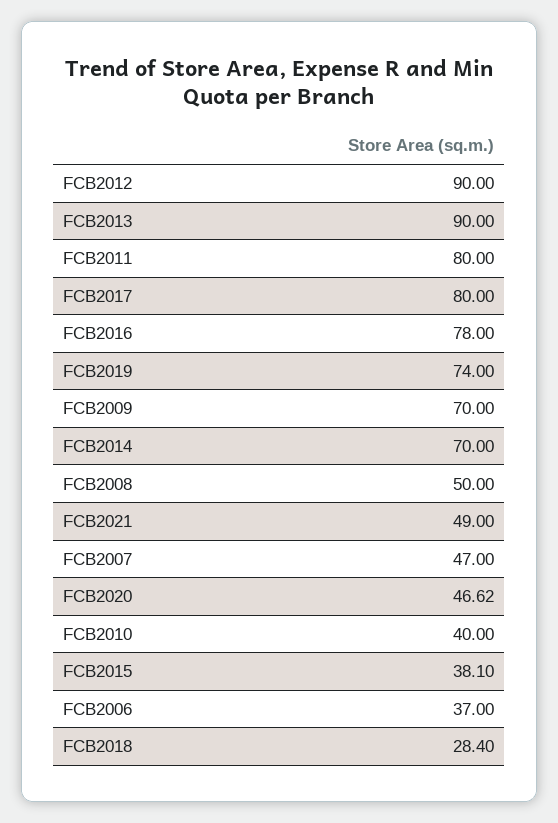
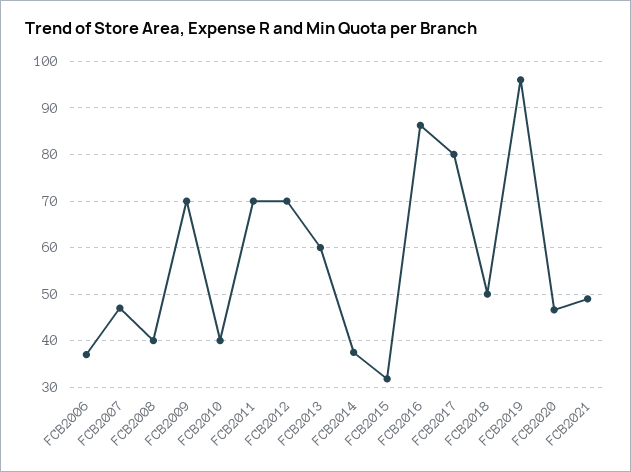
  {
-   "FCB2012": 90,
+   "FCB2012": 70,
-   "FCB2013": 90,
+   "FCB2013": 60,
-   "FCB2011": 80,
+   "FCB2011": 70,
    "FCB2017": 80,
-   "FCB2016": 78,
+   "FCB2016": 86,
-   "FCB2019": 74,
+   "FCB2019": 96,
    "FCB2009": 70,
-   "FCB2014": 70,
+   "FCB2014": 38,
-   "FCB2008": 50,
+   "FCB2008": 40,
    "FCB2021": 49,
    "FCB2007": 47,
    "FCB2020": 46.62,
    "FCB2010": 40,
-   "FCB2015": 38.1,
+   "FCB2015": 32,
    "FCB2006": 37,
-   "FCB2018": 28.4
+   "FCB2018": 50
  }

